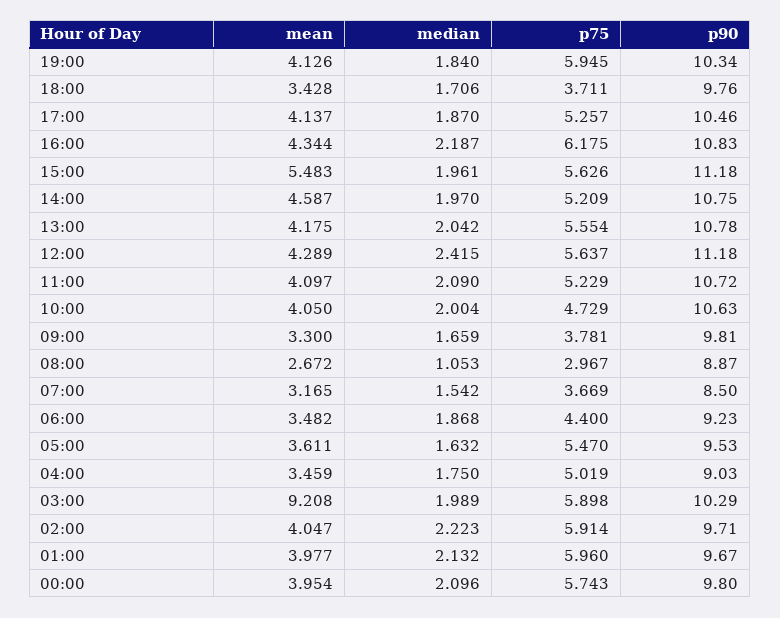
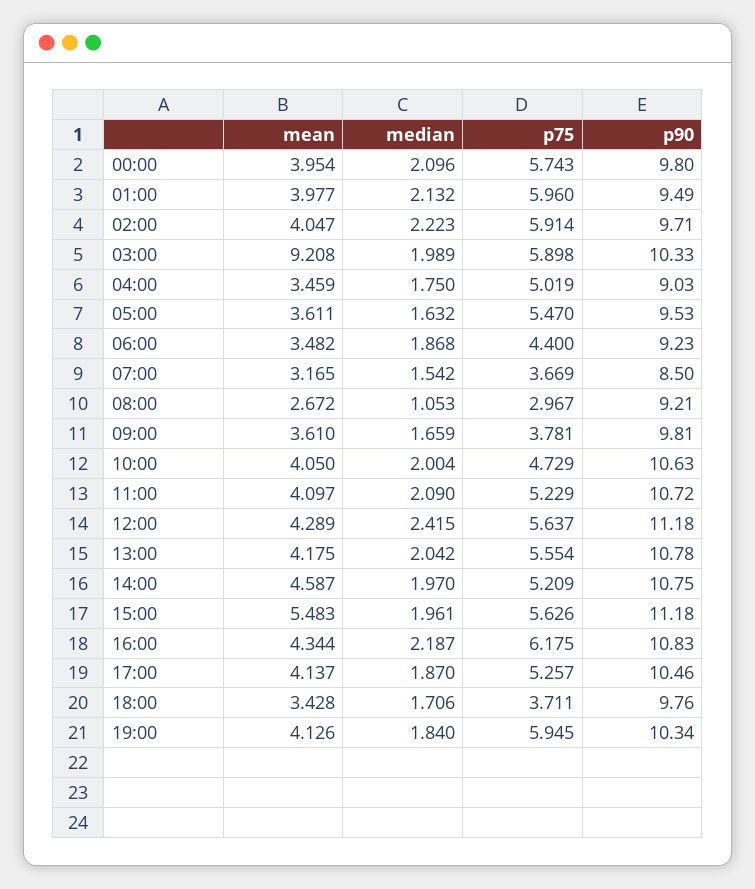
  {
    "mean": {
      "19:00": 4.126,
      "18:00": 3.428,
      "17:00": 4.137,
      "16:00": 4.344,
      "15:00": 5.483,
      "14:00": 4.587,
      "13:00": 4.175,
      "12:00": 4.289,
      "11:00": 4.097,
      "10:00": 4.05,
-     "09:00": 3.3,
+     "09:00": 3.61,
      "08:00": 2.672,
      "07:00": 3.165,
      "06:00": 3.482,
      "05:00": 3.611,
      "04:00": 3.459,
      "03:00": 9.208,
      "02:00": 4.047,
      "01:00": 3.977,
      "00:00": 3.954
    },
    "median": {
      "19:00": 1.84,
      "18:00": 1.706,
      "17:00": 1.87,
      "16:00": 2.187,
      "15:00": 1.961,
      "14:00": 1.97,
      "13:00": 2.042,
      "12:00": 2.415,
      "11:00": 2.09,
      "10:00": 2.004,
      "09:00": 1.659,
      "08:00": 1.053,
      "07:00": 1.542,
      "06:00": 1.868,
      "05:00": 1.632,
      "04:00": 1.75,
      "03:00": 1.989,
      "02:00": 2.223,
      "01:00": 2.132,
      "00:00": 2.096
    },
    "p75": {
      "19:00": 5.945,
      "18:00": 3.711,
      "17:00": 5.257,
      "16:00": 6.175,
      "15:00": 5.626,
      "14:00": 5.209,
      "13:00": 5.554,
      "12:00": 5.637,
      "11:00": 5.229,
      "10:00": 4.729,
      "09:00": 3.781,
      "08:00": 2.967,
      "07:00": 3.669,
      "06:00": 4.4,
      "05:00": 5.47,
      "04:00": 5.019,
      "03:00": 5.898,
      "02:00": 5.914,
      "01:00": 5.96,
      "00:00": 5.743
    },
    "p90": {
      "19:00": 10.34,
      "18:00": 9.76,
      "17:00": 10.46,
      "16:00": 10.83,
      "15:00": 11.18,
      "14:00": 10.75,
      "13:00": 10.78,
      "12:00": 11.18,
      "11:00": 10.72,
      "10:00": 10.63,
      "09:00": 9.81,
-     "08:00": 8.87,
+     "08:00": 9.21,
      "07:00": 8.5,
      "06:00": 9.23,
      "05:00": 9.53,
      "04:00": 9.03,
-     "03:00": 10.29,
+     "03:00": 10.33,
      "02:00": 9.71,
-     "01:00": 9.67,
+     "01:00": 9.49,
      "00:00": 9.8
    }
  }

